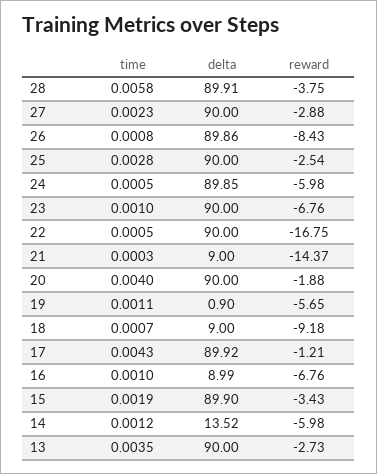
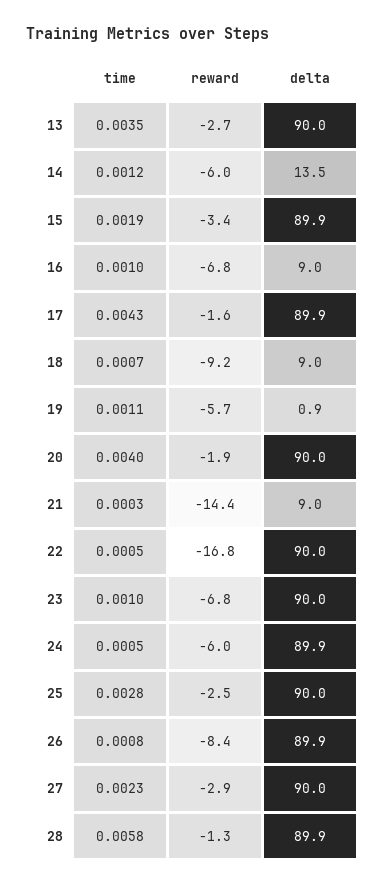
  {
    "time": {
      "28": 0.0058,
      "27": 0.0023,
      "26": 0.0008,
      "25": 0.0028,
      "24": 0.0005,
      "23": 0.001,
      "22": 0.0005,
      "21": 0.0003,
      "20": 0.004,
      "19": 0.0011,
      "18": 0.0007,
      "17": 0.0043,
      "16": 0.001,
      "15": 0.0019,
      "14": 0.0012,
      "13": 0.0035
    },
    "delta": {
      "28": 89.91,
      "27": 90,
      "26": 89.86,
      "25": 90,
      "24": 89.85,
      "23": 90,
      "22": 90,
      "21": 9,
      "20": 90,
      "19": 0.9,
      "18": 9,
      "17": 89.92,
      "16": 8.99,
      "15": 89.9,
      "14": 13.52,
      "13": 90
    },
    "reward": {
-     "28": -3.75,
+     "28": -1.3,
      "27": -2.88,
      "26": -8.43,
      "25": -2.54,
      "24": -5.98,
      "23": -6.76,
      "22": -16.75,
      "21": -14.37,
      "20": -1.88,
      "19": -5.65,
      "18": -9.18,
-     "17": -1.21,
+     "17": -1.6,
      "16": -6.76,
      "15": -3.43,
      "14": -5.98,
      "13": -2.73
    }
  }

